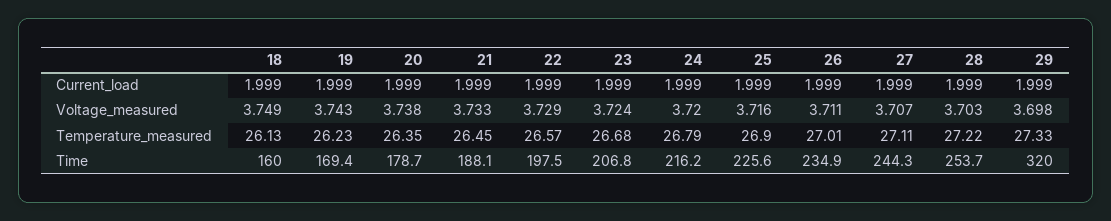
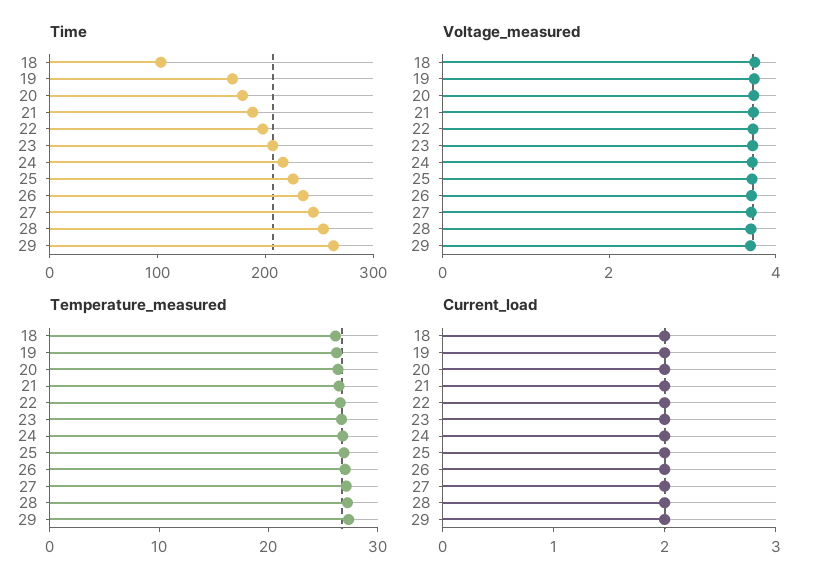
  {
    "Current_load": {
      "18": 1.999,
      "19": 1.999,
      "20": 1.999,
      "21": 1.999,
      "22": 1.999,
      "23": 1.999,
      "24": 1.999,
      "25": 1.999,
      "26": 1.999,
      "27": 1.999,
      "28": 1.999,
      "29": 1.999
    },
    "Voltage_measured": {
      "18": 3.749,
      "19": 3.743,
      "20": 3.738,
      "21": 3.733,
      "22": 3.729,
      "23": 3.724,
      "24": 3.72,
      "25": 3.716,
      "26": 3.711,
      "27": 3.707,
      "28": 3.703,
      "29": 3.698
    },
    "Temperature_measured": {
      "18": 26.13,
      "19": 26.23,
      "20": 26.35,
      "21": 26.45,
      "22": 26.57,
      "23": 26.68,
      "24": 26.79,
      "25": 26.9,
      "26": 27.01,
      "27": 27.11,
      "28": 27.22,
      "29": 27.33
    },
    "Time": {
-     "18": 160,
+     "18": 100,
      "19": 169.4,
      "20": 178.7,
      "21": 188.1,
      "22": 197.5,
      "23": 206.8,
      "24": 216.2,
      "25": 225.6,
      "26": 234.9,
      "27": 244.3,
      "28": 253.7,
-     "29": 320
+     "29": 260
    }
  }

